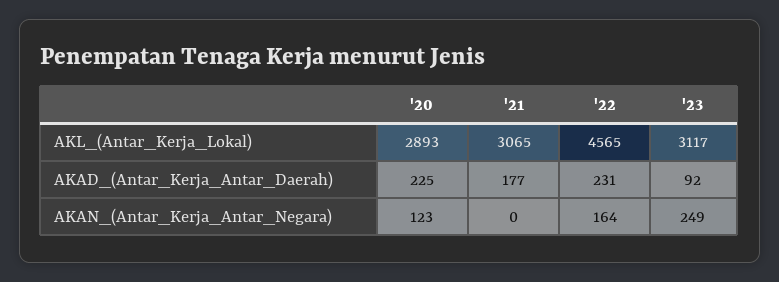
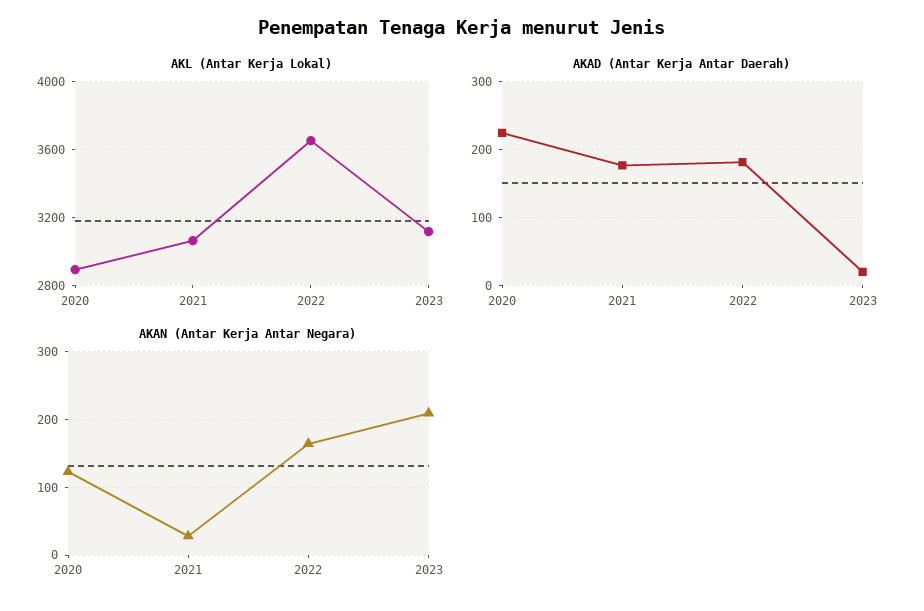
  {
    "AKL_(Antar_Kerja_Lokal)": {
      "'20": 2893,
      "'21": 3065,
-     "'22": 4565,
+     "'22": 3650,
      "'23": 3117
    },
    "AKAD_(Antar_Kerja_Antar_Daerah)": {
      "'20": 225,
      "'21": 177,
-     "'22": 231,
+     "'22": 180,
-     "'23": 92
+     "'23": 20
    },
    "AKAN_(Antar_Kerja_Antar_Negara)": {
      "'20": 123,
-     "'21": 0,
+     "'21": 30,
      "'22": 164,
-     "'23": 249
+     "'23": 210
    }
  }

